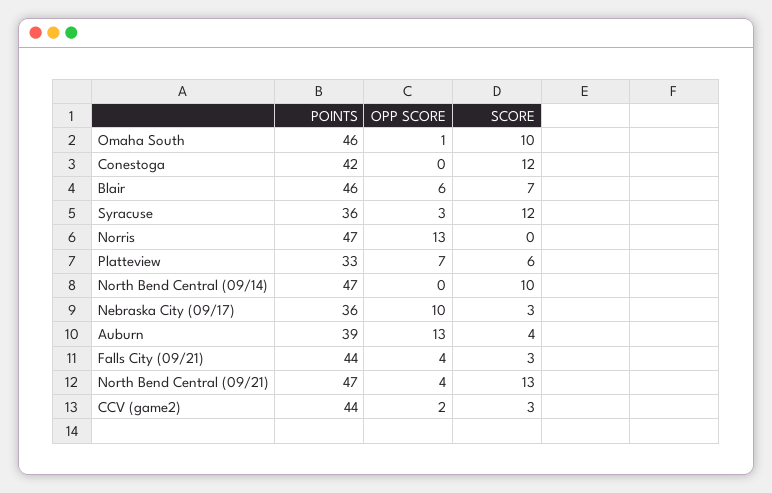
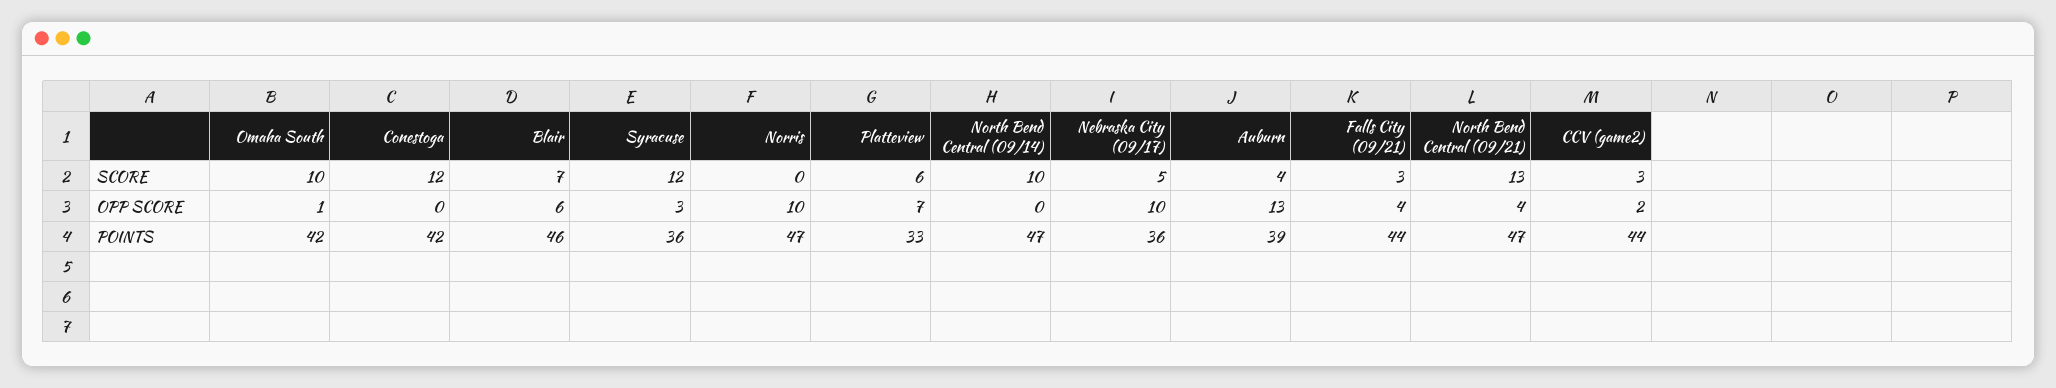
  {
    "POINTS": {
-     "Omaha South": 46,
+     "Omaha South": 42,
      "Conestoga": 42,
      "Blair": 46,
      "Syracuse": 36,
      "Norris": 47,
      "Platteview": 33,
      "North Bend Central (09/14)": 47,
      "Nebraska City (09/17)": 36,
      "Auburn": 39,
      "Falls City (09/21)": 44,
      "North Bend Central (09/21)": 47,
      "CCV (game2)": 44
    },
    "OPP SCORE": {
      "Omaha South": 1,
      "Conestoga": 0,
      "Blair": 6,
      "Syracuse": 3,
-     "Norris": 13,
+     "Norris": 10,
      "Platteview": 7,
      "North Bend Central (09/14)": 0,
      "Nebraska City (09/17)": 10,
      "Auburn": 13,
      "Falls City (09/21)": 4,
      "North Bend Central (09/21)": 4,
      "CCV (game2)": 2
    },
    "SCORE": {
      "Omaha South": 10,
      "Conestoga": 12,
      "Blair": 7,
      "Syracuse": 12,
      "Norris": 0,
      "Platteview": 6,
      "North Bend Central (09/14)": 10,
-     "Nebraska City (09/17)": 3,
+     "Nebraska City (09/17)": 5,
      "Auburn": 4,
      "Falls City (09/21)": 3,
      "North Bend Central (09/21)": 13,
      "CCV (game2)": 3
    }
  }

